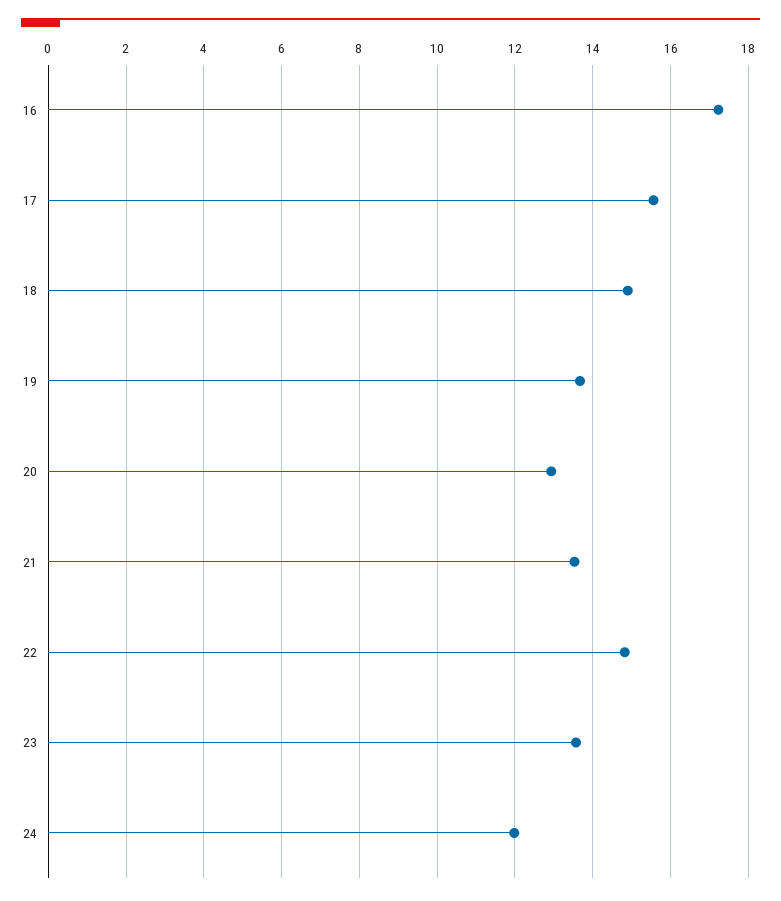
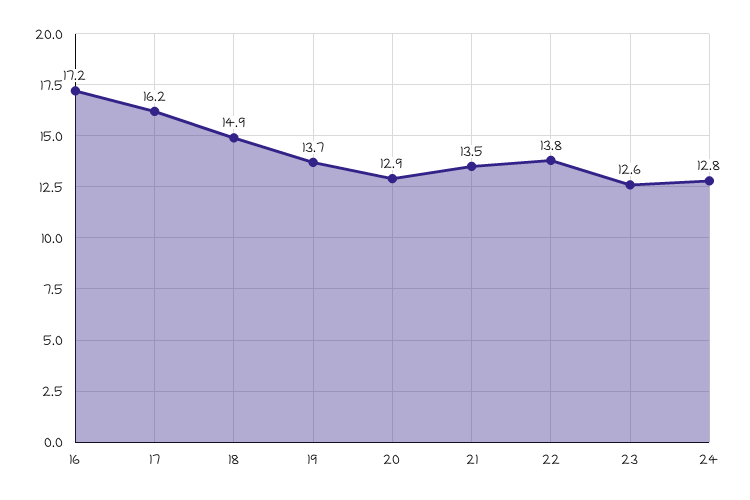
  {
    "16": 17.2,
-   "17": 15.6,
+   "17": 16.2,
    "18": 14.9,
    "19": 13.7,
    "20": 12.9,
    "21": 13.5,
-   "22": 14.8,
+   "22": 13.8,
-   "23": 13.6,
+   "23": 12.6,
-   "24": 12
+   "24": 12.8
  }

